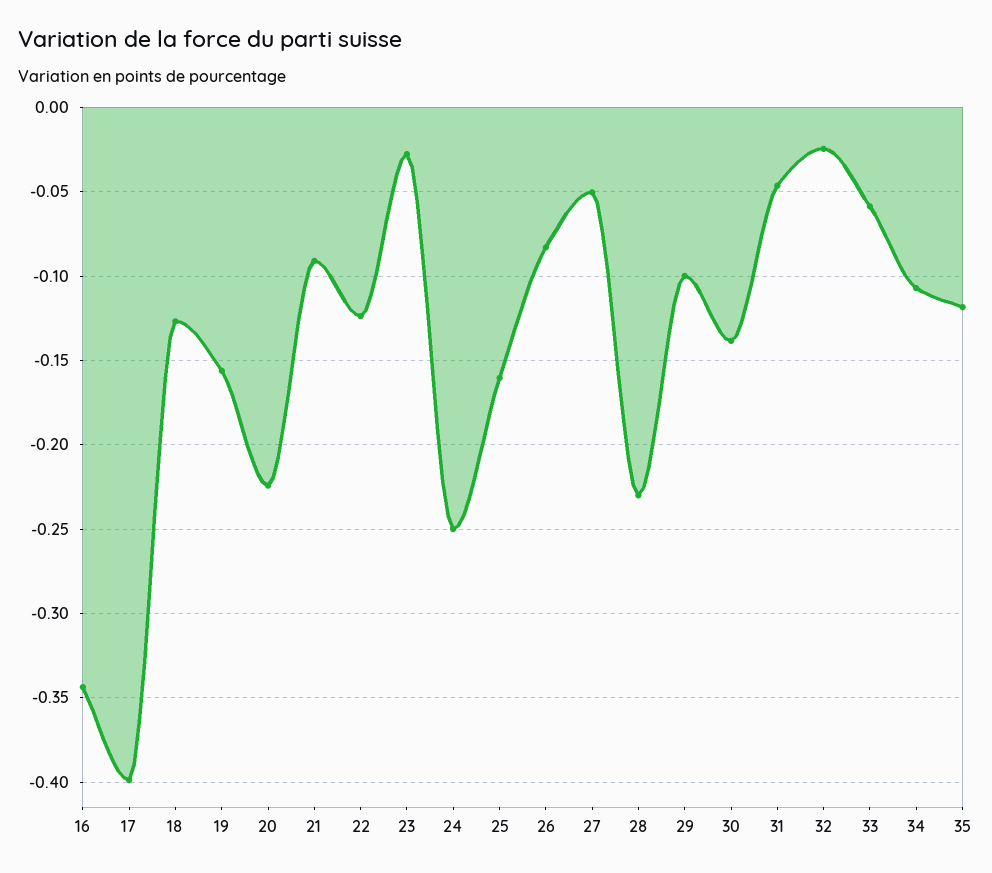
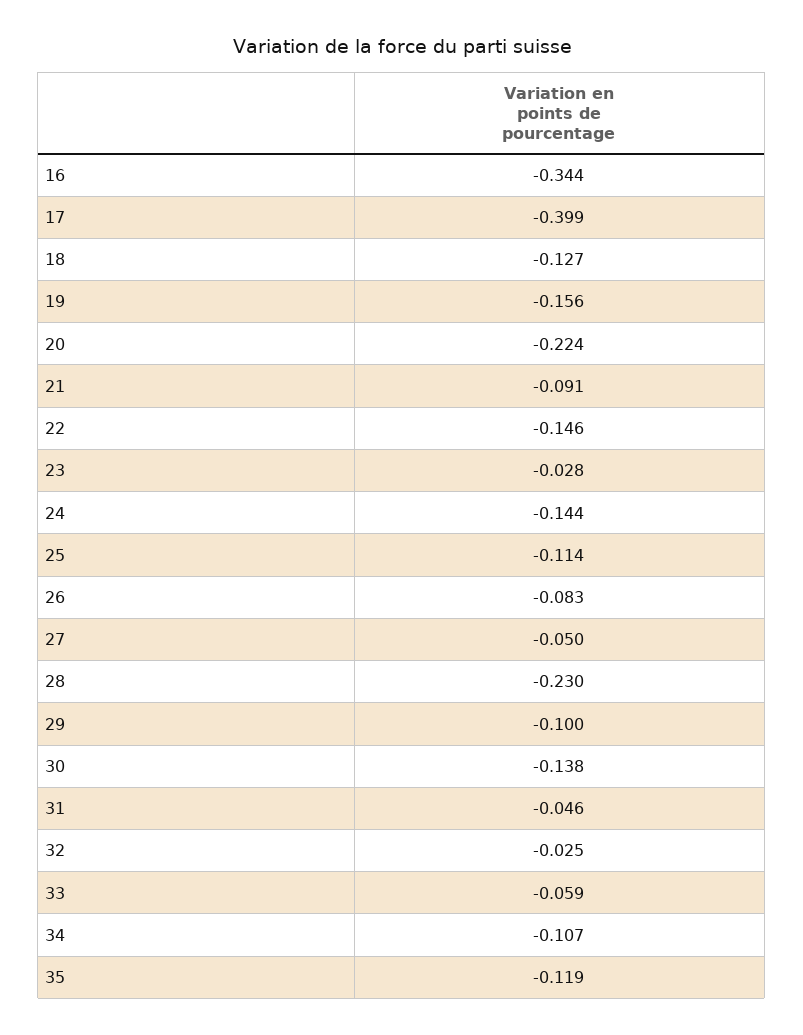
  {
    "16": -0.344,
    "17": -0.399,
    "18": -0.127,
    "19": -0.156,
    "20": -0.224,
    "21": -0.091,
-   "22": -0.125,
+   "22": -0.146,
    "23": -0.028,
-   "24": -0.25,
+   "24": -0.144,
-   "25": -0.16,
+   "25": -0.114,
    "26": -0.083,
    "27": -0.05,
    "28": -0.23,
    "29": -0.1,
    "30": -0.138,
    "31": -0.046,
    "32": -0.025,
    "33": -0.059,
    "34": -0.107,
    "35": -0.119
  }

